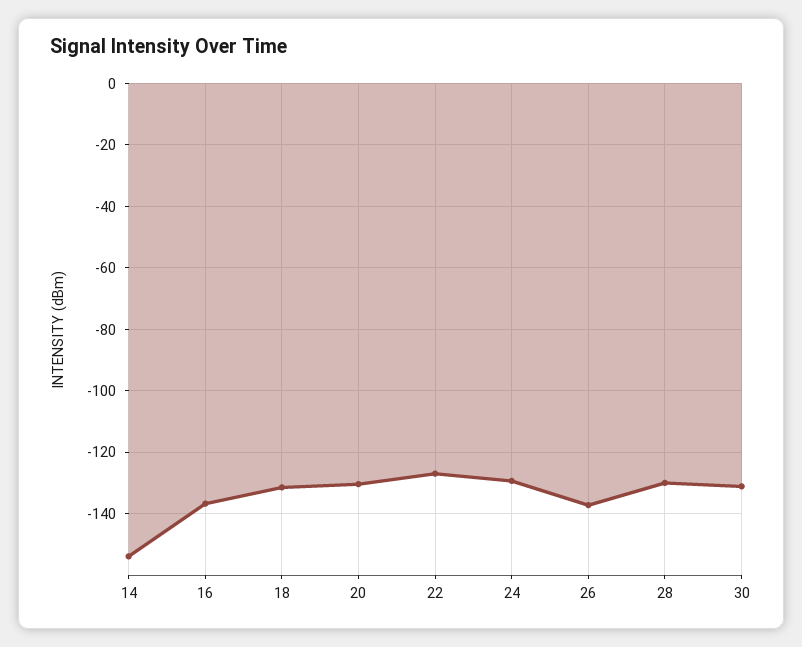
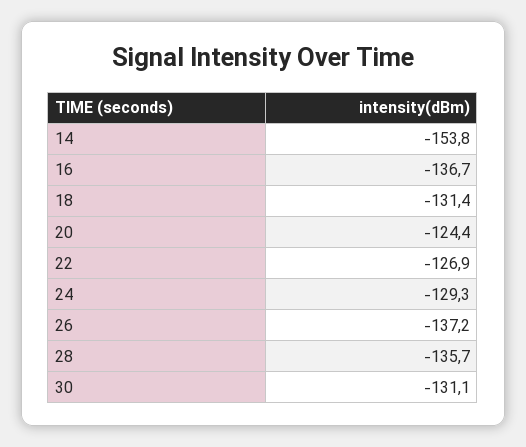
  {
    "14": -153.8,
    "16": -136.7,
    "18": -131.4,
-   "20": -130,
+   "20": -124.4,
    "22": -126.9,
    "24": -129.3,
    "26": -137.2,
-   "28": -130,
+   "28": -135.7,
    "30": -131.1
  }

